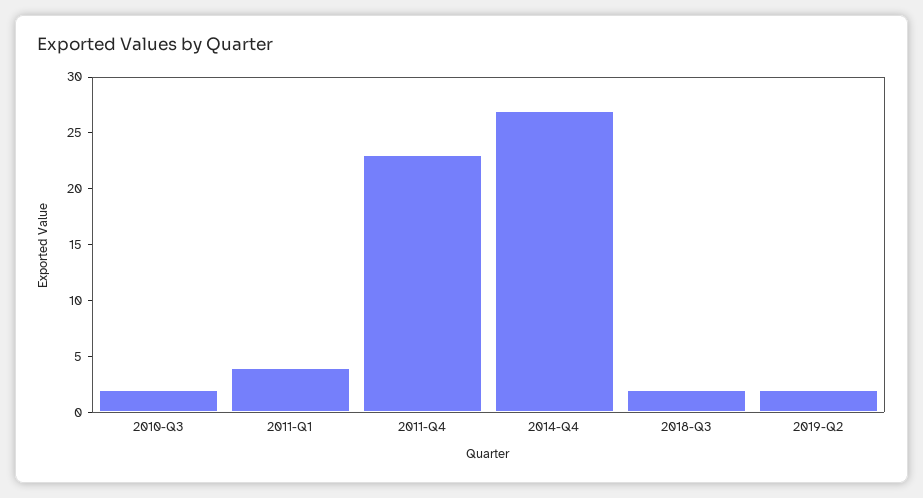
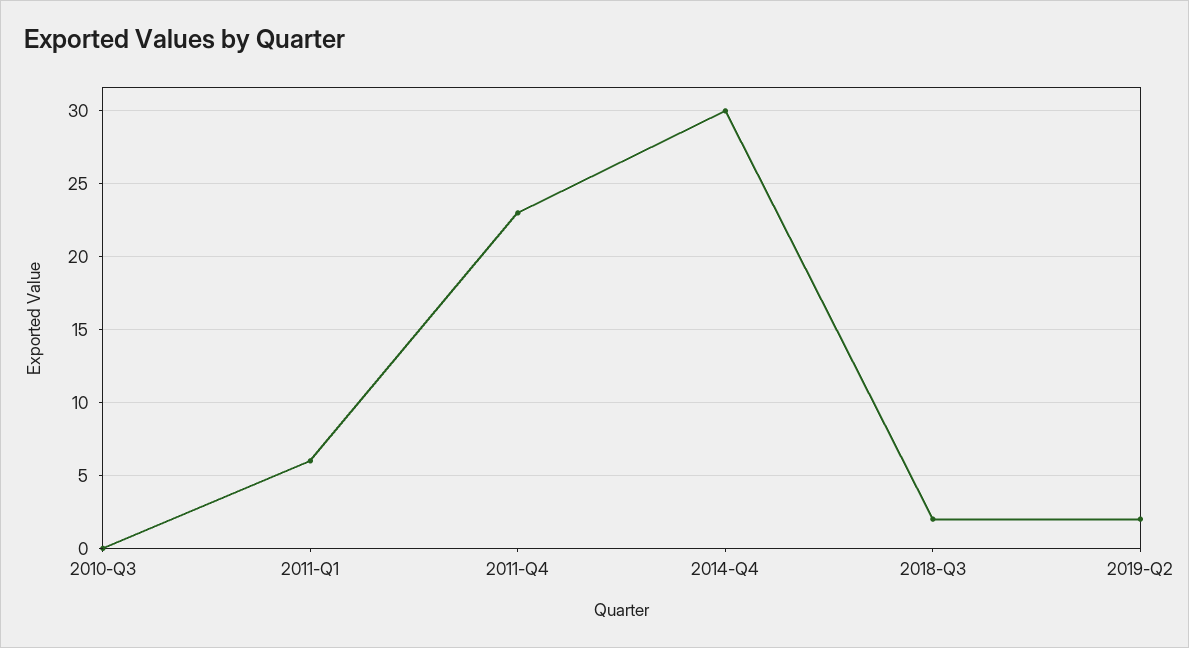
  {
-   "2010-Q3": 2,
+   "2010-Q3": 0,
-   "2011-Q1": 4,
+   "2011-Q1": 6,
    "2011-Q4": 23,
-   "2014-Q4": 27,
+   "2014-Q4": 30,
    "2018-Q3": 2,
    "2019-Q2": 2
  }

